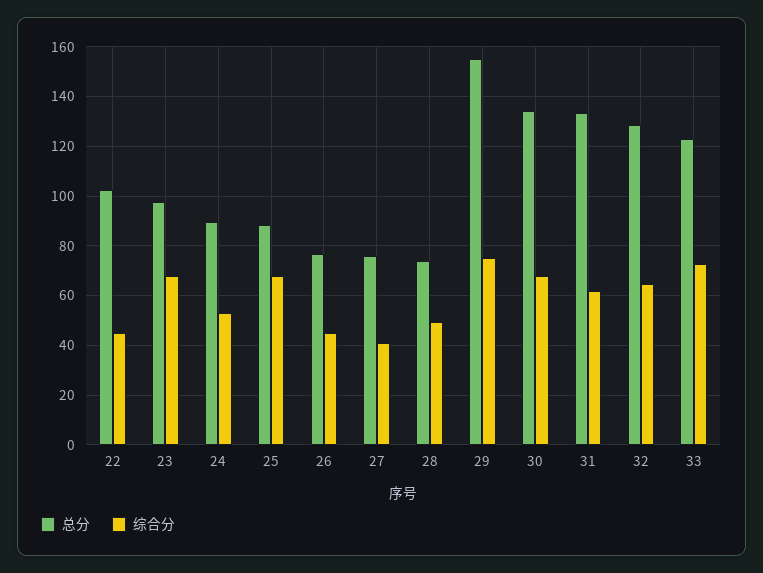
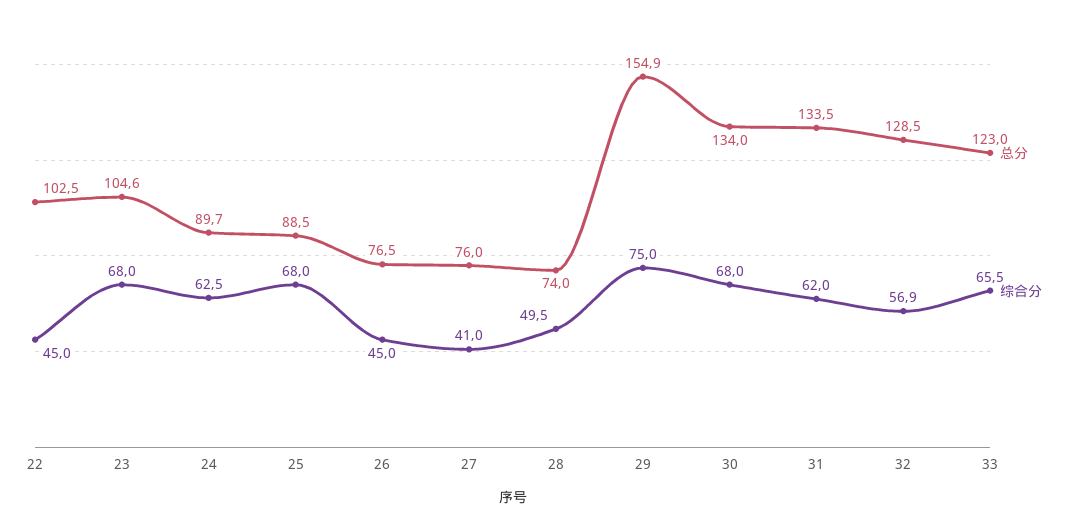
  {
    "总分": {
      "22": 102.5,
-     "23": 97.5,
+     "23": 104.6,
      "24": 89.7,
      "25": 88.5,
      "26": 76.5,
      "27": 76,
      "28": 74,
      "29": 154.9,
      "30": 134,
      "31": 133.5,
      "32": 128.5,
      "33": 123
    },
    "综合分": {
      "22": 45,
      "23": 68,
-     "24": 52.5,
+     "24": 62.5,
      "25": 68,
      "26": 45,
      "27": 41,
      "28": 49.5,
      "29": 75,
      "30": 68,
      "31": 62,
-     "32": 65,
+     "32": 56.9,
-     "33": 72.5
+     "33": 65.5
    }
  }

